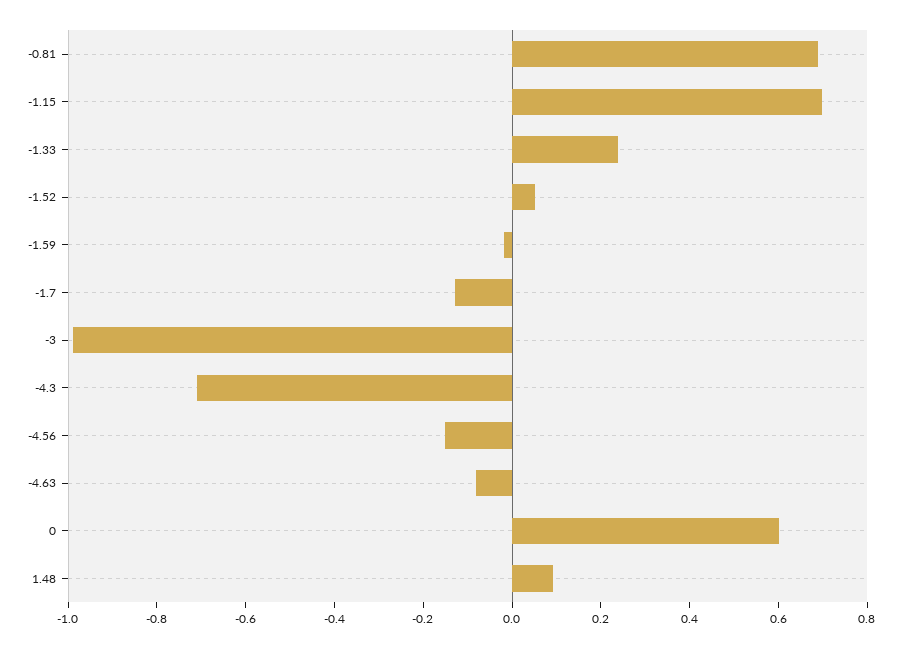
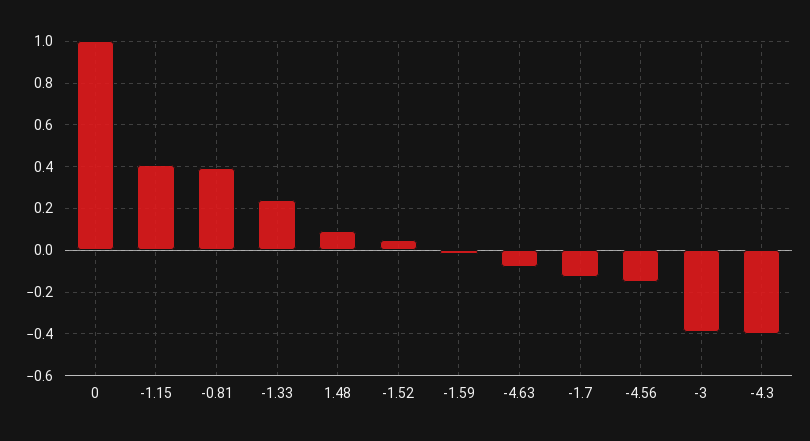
  {
-   "-0.81": 0.7,
+   "-0.81": 0.4,
-   "-1.15": 0.7,
+   "-1.15": 0.4,
    "-1.33": 0.25,
    "-1.52": 0.05,
    "-1.59": 0,
    "-1.7": -0.15,
-   "-3": -1,
+   "-3": -0.4,
-   "-4.3": -0.7,
+   "-4.3": -0.4,
    "-4.56": -0.15,
    "-4.63": -0.1,
-   "0": 0.6,
+   "0": 1,
    "1.48": 0.1
  }

